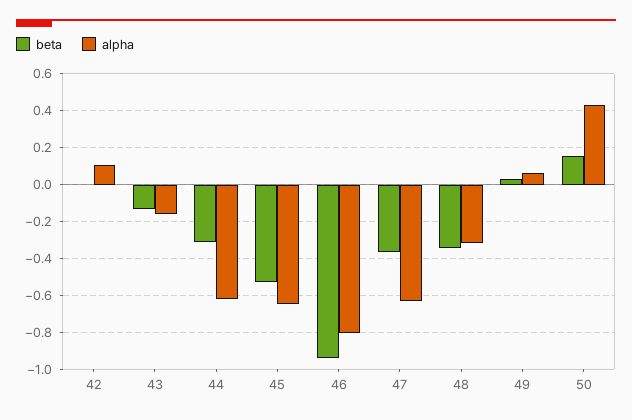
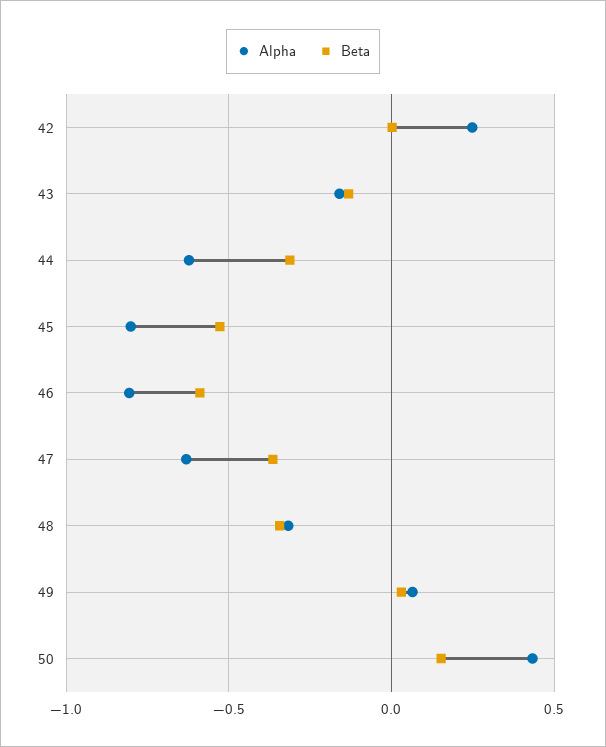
  {
    "beta": {
      "42": 0,
      "43": -0.15,
      "44": -0.3,
      "45": -0.55,
-     "46": -0.95,
+     "46": -0.6,
      "47": -0.35,
      "48": -0.35,
      "49": 0.05,
      "50": 0.15
    },
    "alpha": {
-     "42": 0.1,
+     "42": 0.25,
      "43": -0.15,
      "44": -0.6,
-     "45": -0.65,
+     "45": -0.8,
      "46": -0.8,
      "47": -0.65,
      "48": -0.3,
      "49": 0.05,
      "50": 0.45
    }
  }

